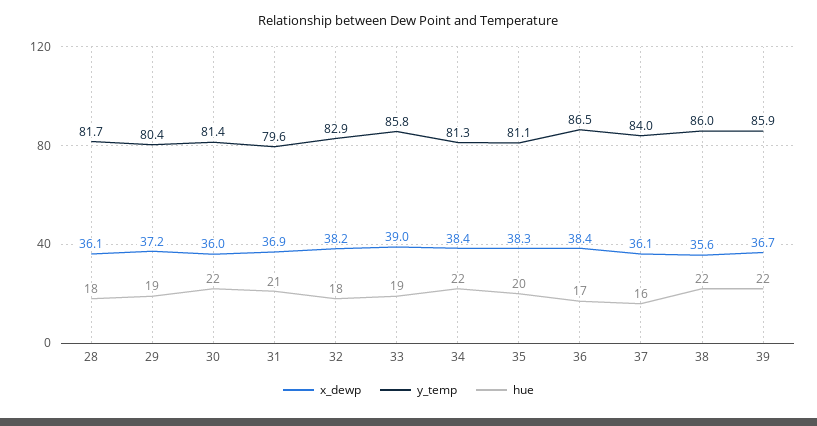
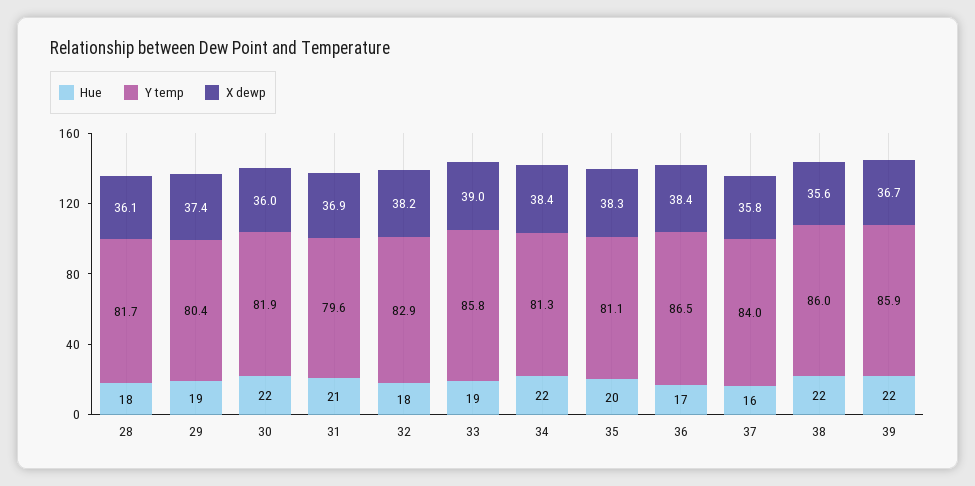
  {
    "x_dewp": {
      "28": 36.1,
-     "29": 37.2,
+     "29": 37.4,
      "30": 36,
      "31": 36.9,
      "32": 38.2,
      "33": 39,
      "34": 38.4,
      "35": 38.3,
      "36": 38.4,
-     "37": 36.1,
+     "37": 35.8,
      "38": 35.6,
      "39": 36.7
    },
    "y_temp": {
      "28": 81.7,
      "29": 80.4,
-     "30": 81.4,
+     "30": 81.9,
      "31": 79.6,
      "32": 82.9,
      "33": 85.8,
      "34": 81.3,
      "35": 81.1,
      "36": 86.5,
      "37": 84,
      "38": 86,
      "39": 85.9
    },
    "hue": {
      "28": 18,
      "29": 19,
      "30": 22,
      "31": 21,
      "32": 18,
      "33": 19,
      "34": 22,
      "35": 20,
      "36": 17,
      "37": 16,
      "38": 22,
      "39": 22
    }
  }

